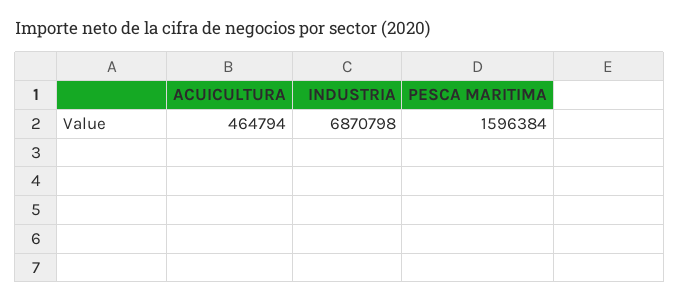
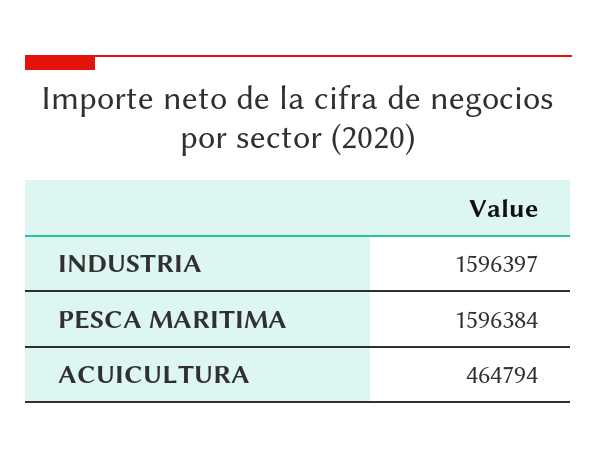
  {
    "ACUICULTURA": 464794,
-   "INDUSTRIA": 6870798,
+   "INDUSTRIA": 1596397,
    "PESCA MARITIMA": 1596384
  }

